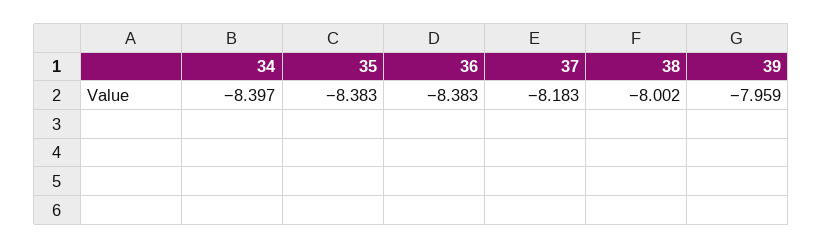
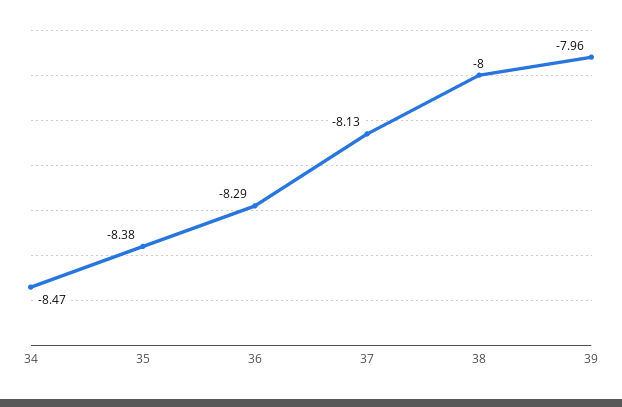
  {
-   "34": -8.397,
+   "34": -8.47,
    "35": -8.383,
-   "36": -8.383,
+   "36": -8.29,
-   "37": -8.183,
+   "37": -8.13,
    "38": -8.002,
    "39": -7.959
  }

